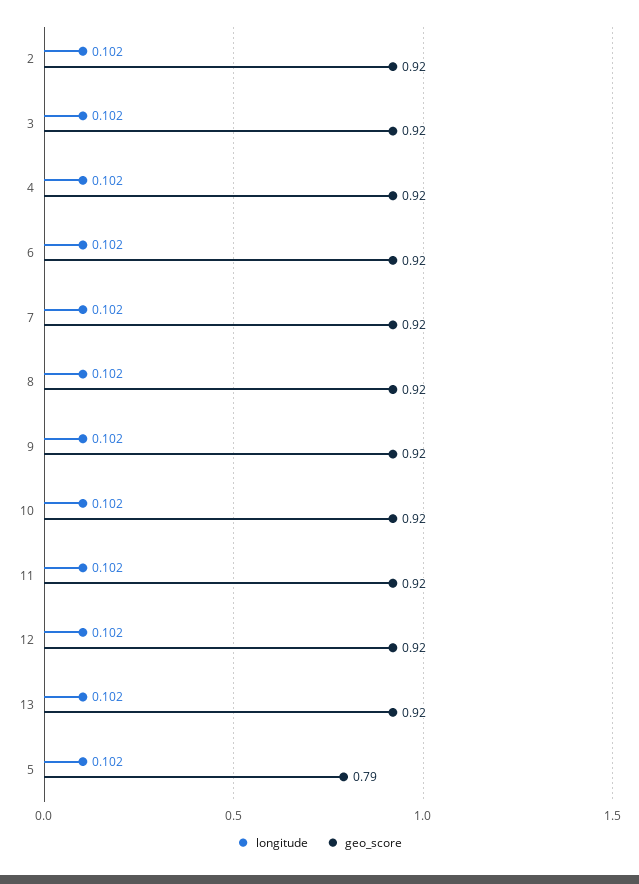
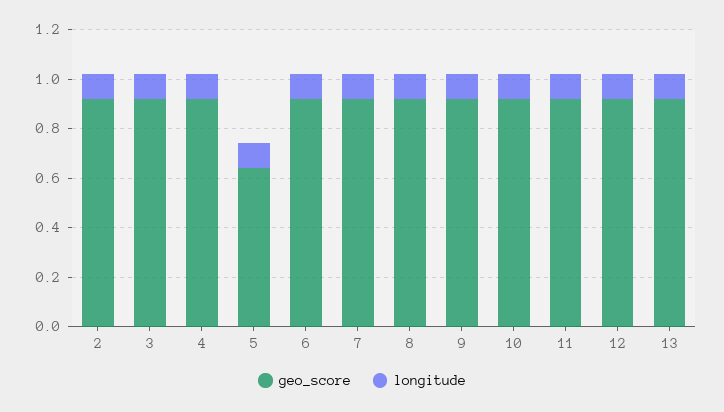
  {
    "longitude": {
      "2": 0.102,
      "3": 0.102,
      "4": 0.102,
      "6": 0.102,
      "7": 0.102,
      "8": 0.102,
      "9": 0.102,
      "10": 0.102,
      "11": 0.102,
      "12": 0.102,
      "13": 0.102,
      "5": 0.102
    },
    "geo_score": {
      "2": 0.92,
      "3": 0.92,
      "4": 0.92,
      "6": 0.92,
      "7": 0.92,
      "8": 0.92,
      "9": 0.92,
      "10": 0.92,
      "11": 0.92,
      "12": 0.92,
      "13": 0.92,
-     "5": 0.79
+     "5": 0.65
    }
  }

